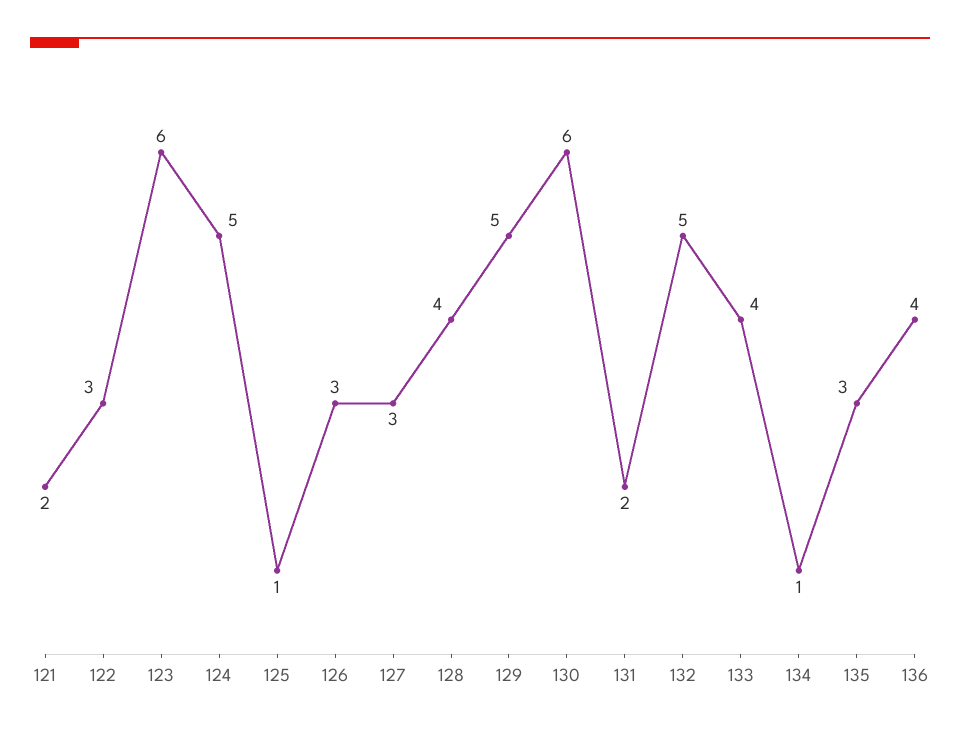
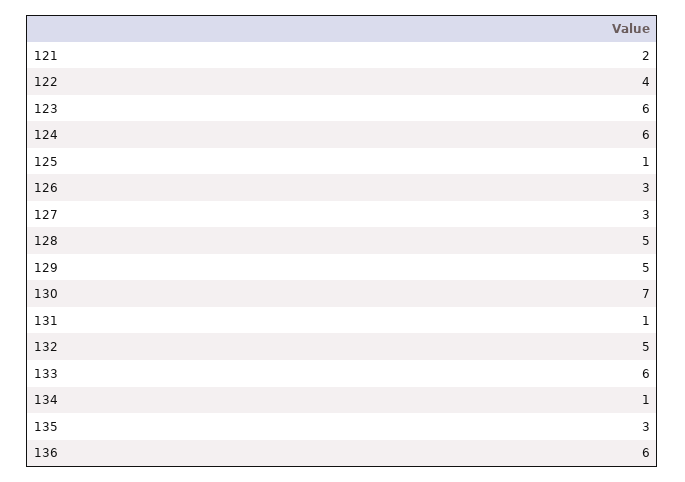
  {
    "121": 2,
-   "122": 3,
+   "122": 4,
    "123": 6,
-   "124": 5,
+   "124": 6,
    "125": 1,
    "126": 3,
    "127": 3,
-   "128": 4,
+   "128": 5,
    "129": 5,
-   "130": 6,
+   "130": 7,
-   "131": 2,
+   "131": 1,
    "132": 5,
-   "133": 4,
+   "133": 6,
    "134": 1,
    "135": 3,
-   "136": 4
+   "136": 6
  }

